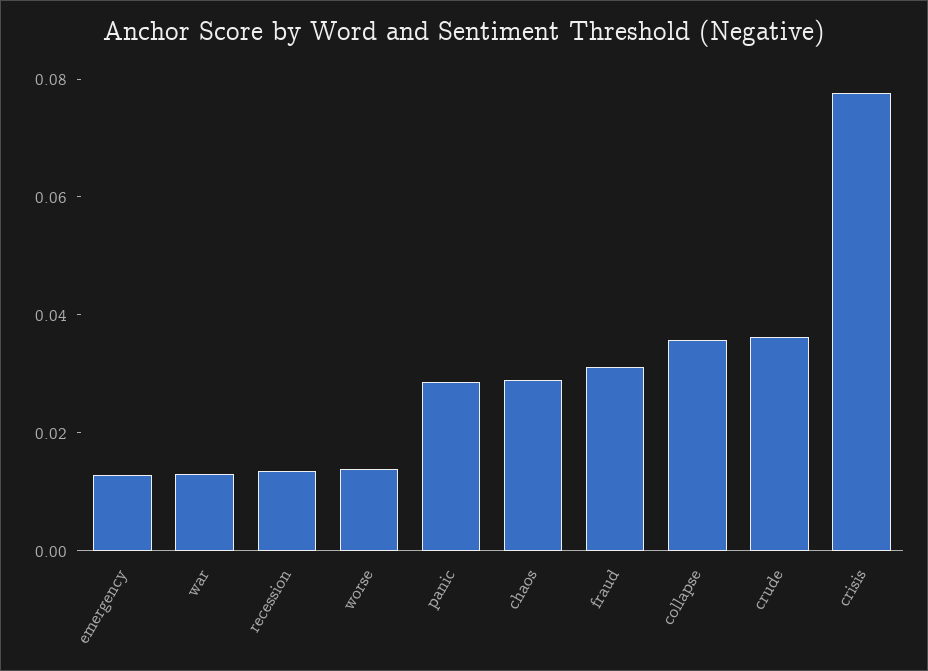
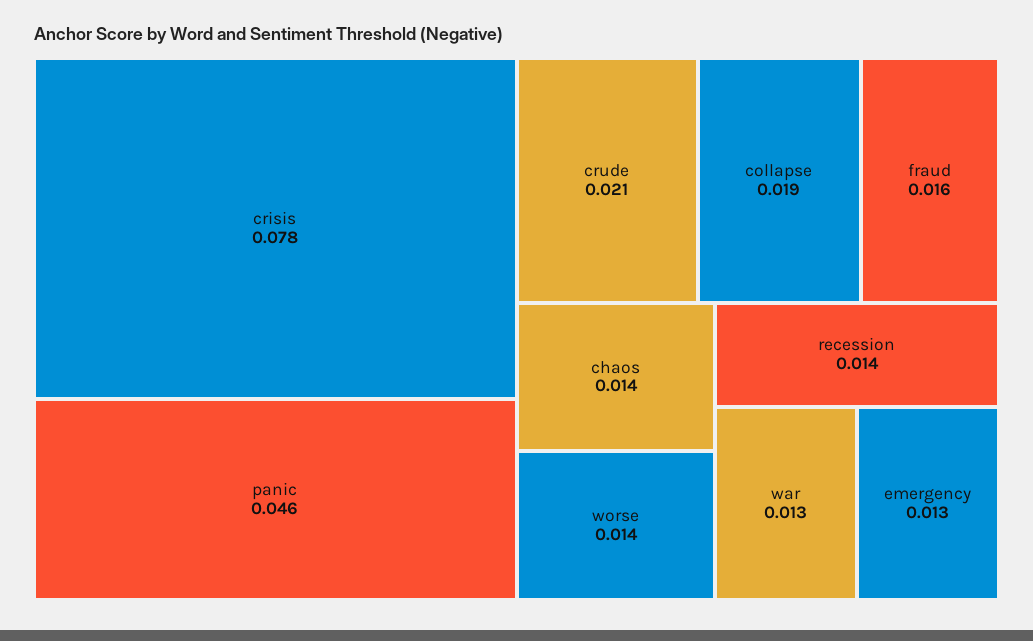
  {
    "emergency": 0.013,
    "war": 0.013,
    "recession": 0.014,
    "worse": 0.014,
-   "panic": 0.03,
+   "panic": 0.046,
-   "chaos": 0.03,
+   "chaos": 0.014,
-   "fraud": 0.03,
+   "fraud": 0.016,
-   "collapse": 0.035,
+   "collapse": 0.019,
-   "crude": 0.035,
+   "crude": 0.021,
    "crisis": 0.078
  }

